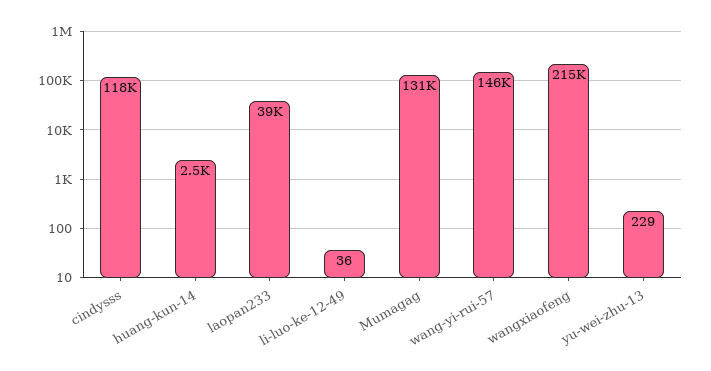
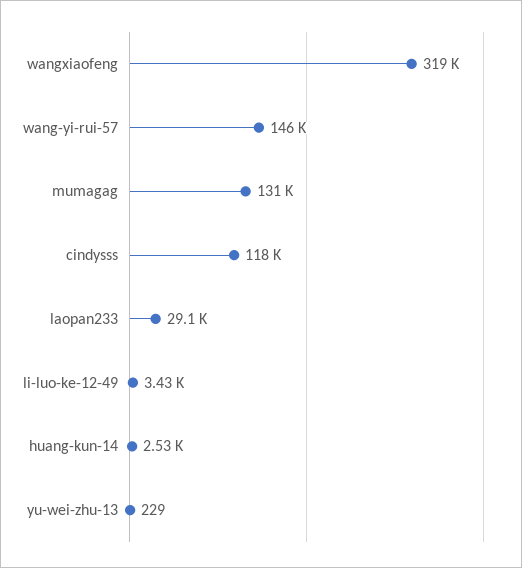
  {
    "cindysss": 118000,
    "huang-kun-14": 2530,
-   "laopan233": 39000,
+   "laopan233": 29100,
-   "li-luo-ke-12-49": 36,
+   "li-luo-ke-12-49": 3430,
    "Mumagag": 131000,
    "wang-yi-rui-57": 146000,
-   "wangxiaofeng": 215000,
+   "wangxiaofeng": 319000,
    "yu-wei-zhu-13": 229
  }

